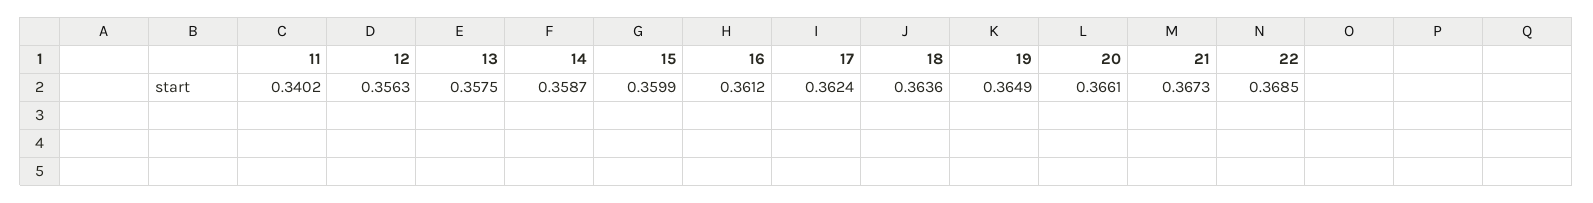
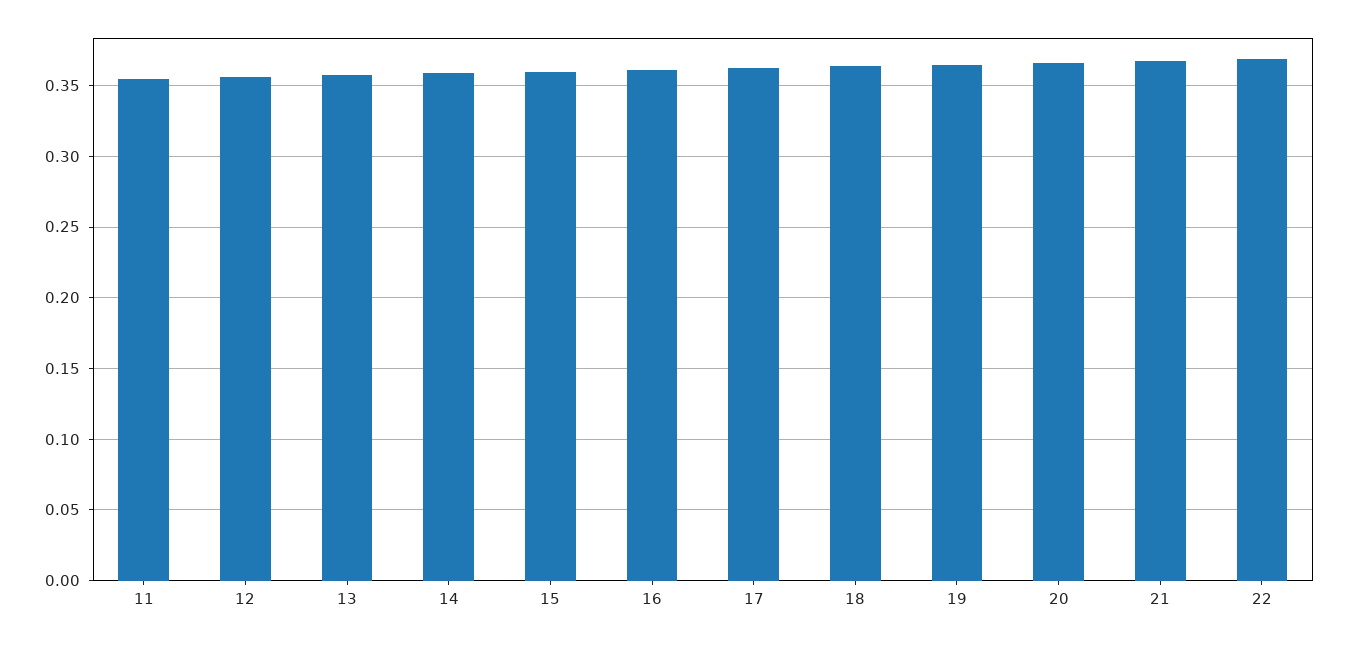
  {
-   "11": 0.3402,
+   "11": 0.355,
    "12": 0.3563,
    "13": 0.3575,
    "14": 0.3587,
    "15": 0.3599,
    "16": 0.3612,
    "17": 0.3624,
    "18": 0.3636,
    "19": 0.3649,
    "20": 0.3661,
    "21": 0.3673,
    "22": 0.3685
  }

